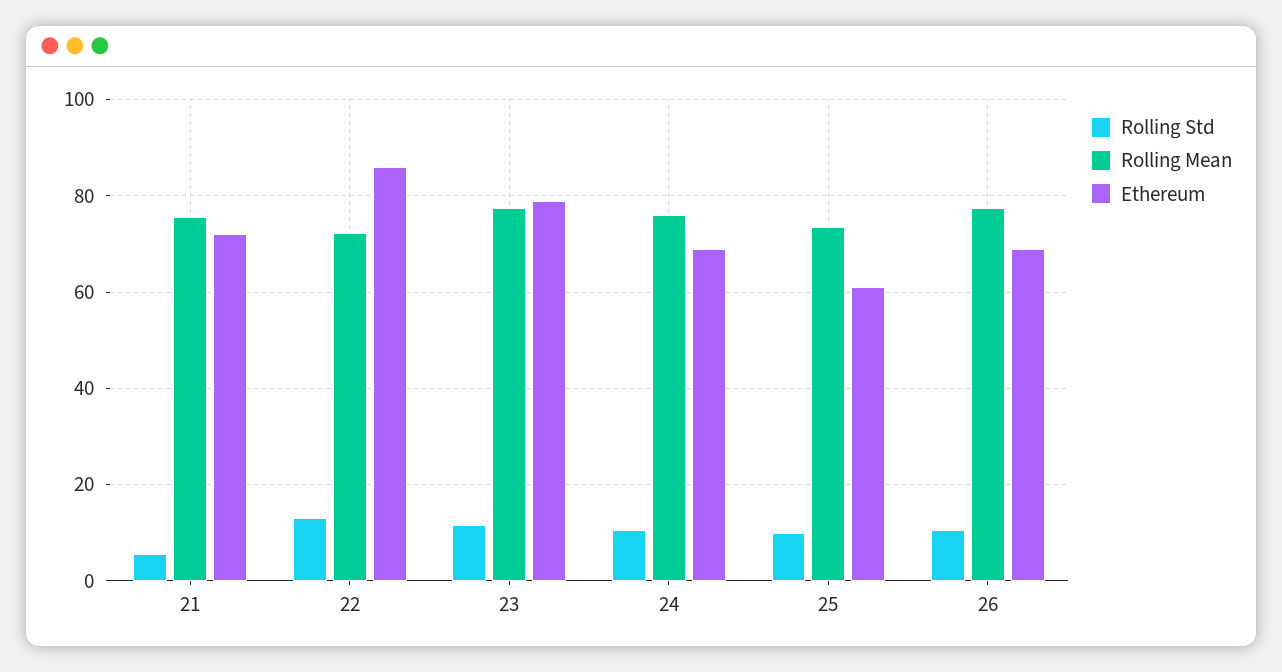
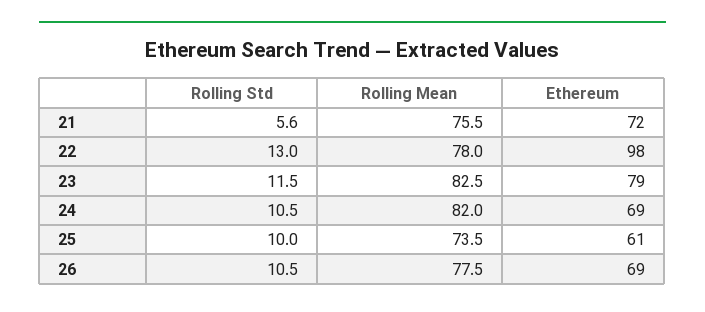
  {
    "Rolling Std": {
      "21": 5.6,
      "22": 13,
      "23": 11.5,
      "24": 10.5,
      "25": 10,
      "26": 10.5
    },
    "Rolling Mean": {
      "21": 75.5,
-     "22": 72,
+     "22": 78,
-     "23": 78,
+     "23": 82.5,
-     "24": 76,
+     "24": 82,
      "25": 73.5,
      "26": 77.5
    },
    "Ethereum": {
      "21": 72,
-     "22": 86,
+     "22": 98,
      "23": 79,
      "24": 69,
      "25": 61,
      "26": 69
    }
  }

